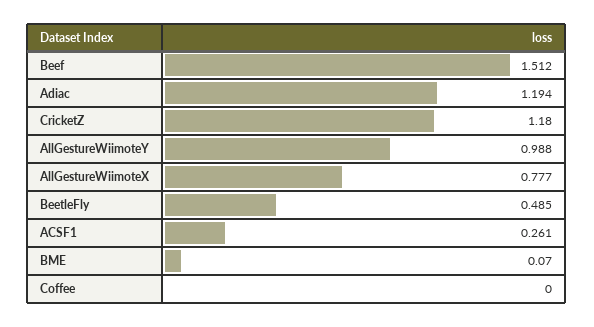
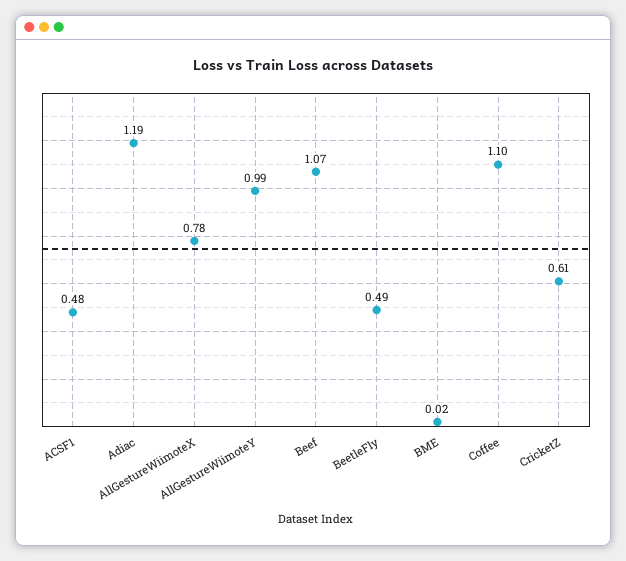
  {
-   "Beef": 1.512,
+   "Beef": 1.07,
    "Adiac": 1.194,
-   "CricketZ": 1.18,
+   "CricketZ": 0.61,
    "AllGestureWiimoteY": 0.988,
    "AllGestureWiimoteX": 0.777,
    "BeetleFly": 0.485,
-   "ACSF1": 0.261,
+   "ACSF1": 0.48,
-   "BME": 0.07,
+   "BME": 0.02,
-   "Coffee": 0
+   "Coffee": 1.1
  }

